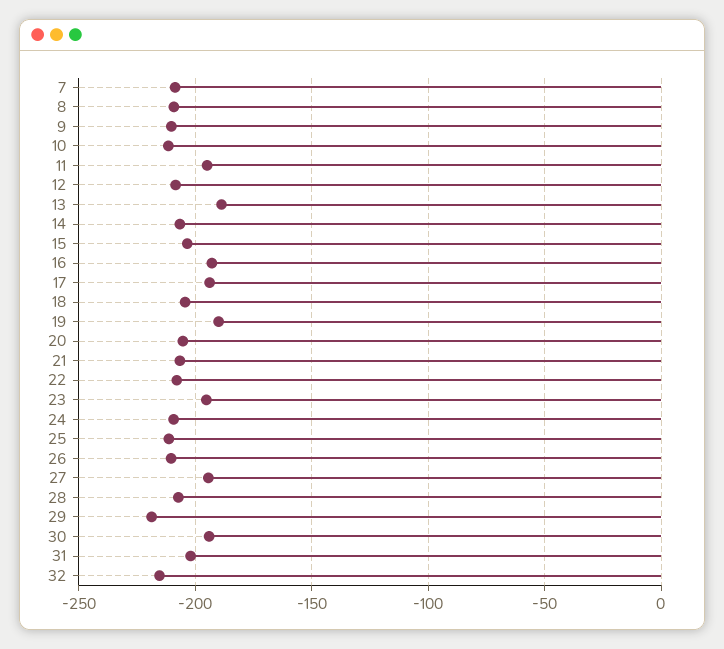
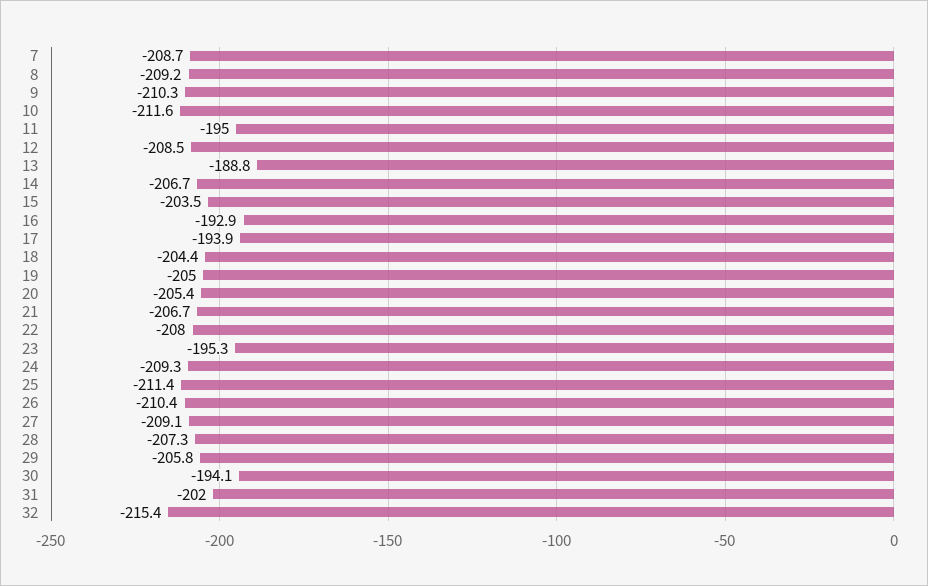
  {
    "7": -208.7,
    "8": -209.2,
    "9": -210.3,
    "10": -211.6,
    "11": -195,
    "12": -208.5,
    "13": -188.8,
    "14": -206.7,
    "15": -203.5,
    "16": -192.9,
    "17": -193.9,
    "18": -204.4,
-   "19": -190,
+   "19": -205,
    "20": -205.4,
    "21": -206.7,
    "22": -208,
    "23": -195.3,
    "24": -209.3,
    "25": -211.4,
    "26": -210.4,
-   "27": -195,
+   "27": -209.1,
    "28": -207.3,
-   "29": -220,
+   "29": -205.8,
    "30": -194.1,
    "31": -202,
    "32": -215.4
  }

